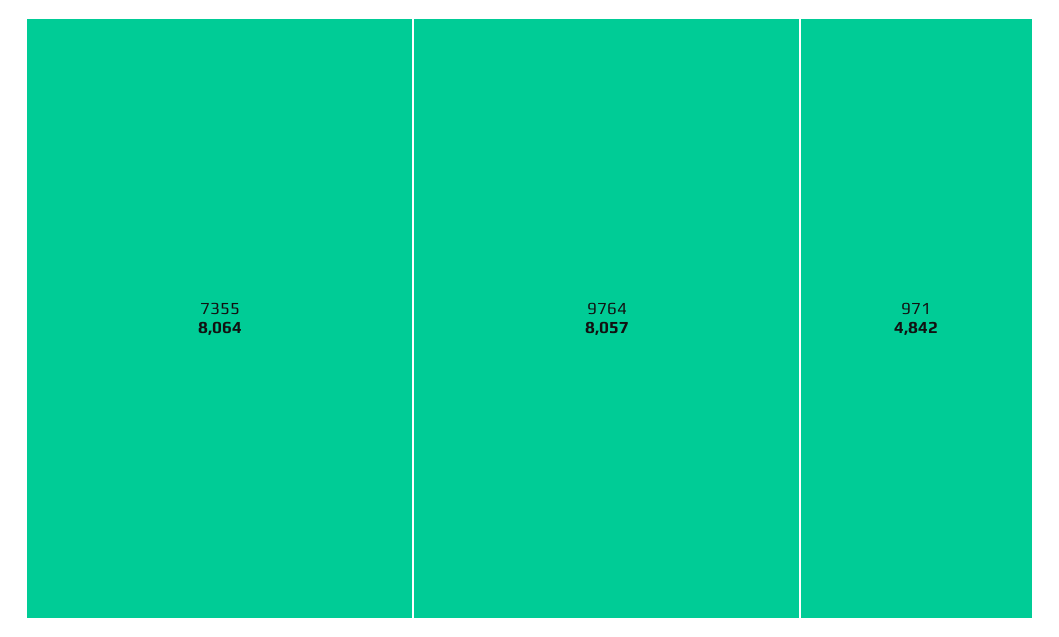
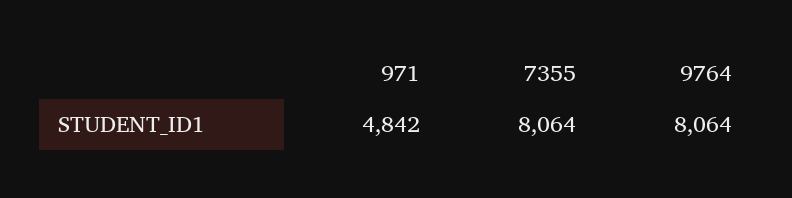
  {
    "7355": 8064,
-   "9764": 8057,
+   "9764": 8064,
    "971": 4842
  }

